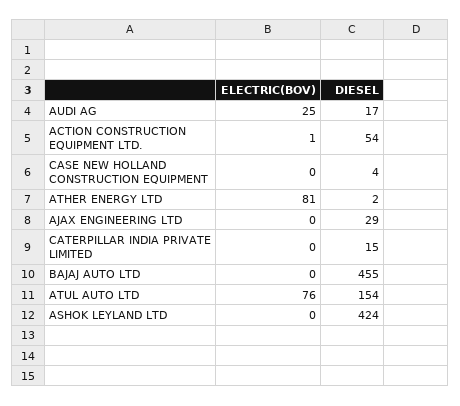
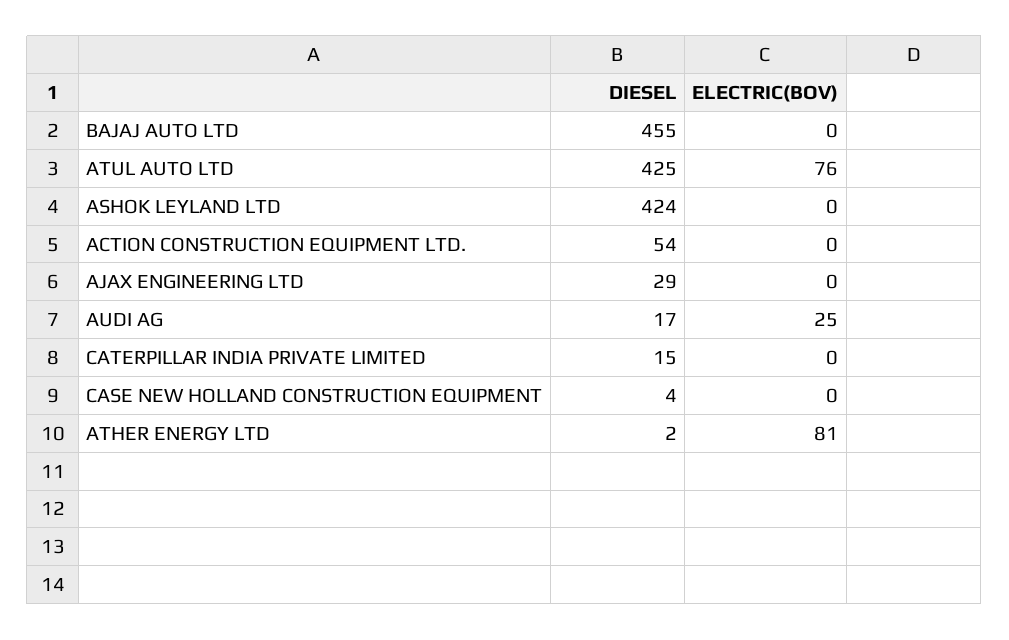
  {
    "ELECTRIC(BOV)": {
      "AUDI AG": 25,
-     "ACTION CONSTRUCTION EQUIPMENT LTD.": 1,
+     "ACTION CONSTRUCTION EQUIPMENT LTD.": 0,
      "CASE NEW HOLLAND CONSTRUCTION EQUIPMENT": 0,
      "ATHER ENERGY LTD": 81,
      "AJAX ENGINEERING LTD": 0,
      "CATERPILLAR INDIA PRIVATE LIMITED": 0,
      "BAJAJ AUTO LTD": 0,
      "ATUL AUTO LTD": 76,
      "ASHOK LEYLAND LTD": 0
    },
    "DIESEL": {
      "AUDI AG": 17,
      "ACTION CONSTRUCTION EQUIPMENT LTD.": 54,
      "CASE NEW HOLLAND CONSTRUCTION EQUIPMENT": 4,
      "ATHER ENERGY LTD": 2,
      "AJAX ENGINEERING LTD": 29,
      "CATERPILLAR INDIA PRIVATE LIMITED": 15,
      "BAJAJ AUTO LTD": 455,
-     "ATUL AUTO LTD": 154,
+     "ATUL AUTO LTD": 425,
      "ASHOK LEYLAND LTD": 424
    }
  }

